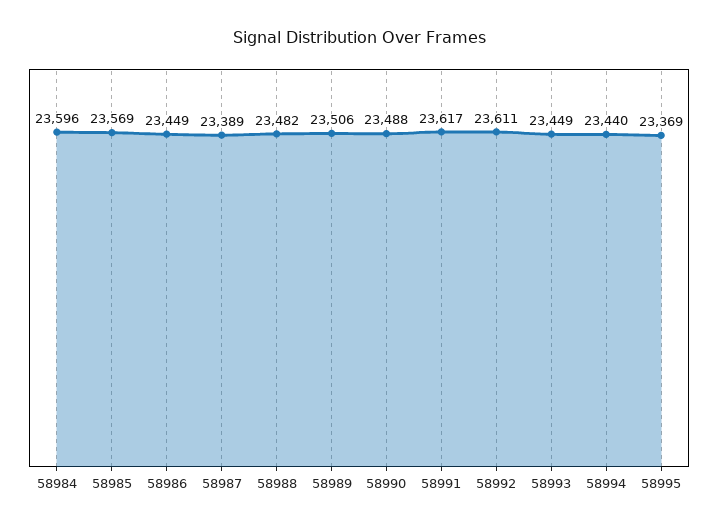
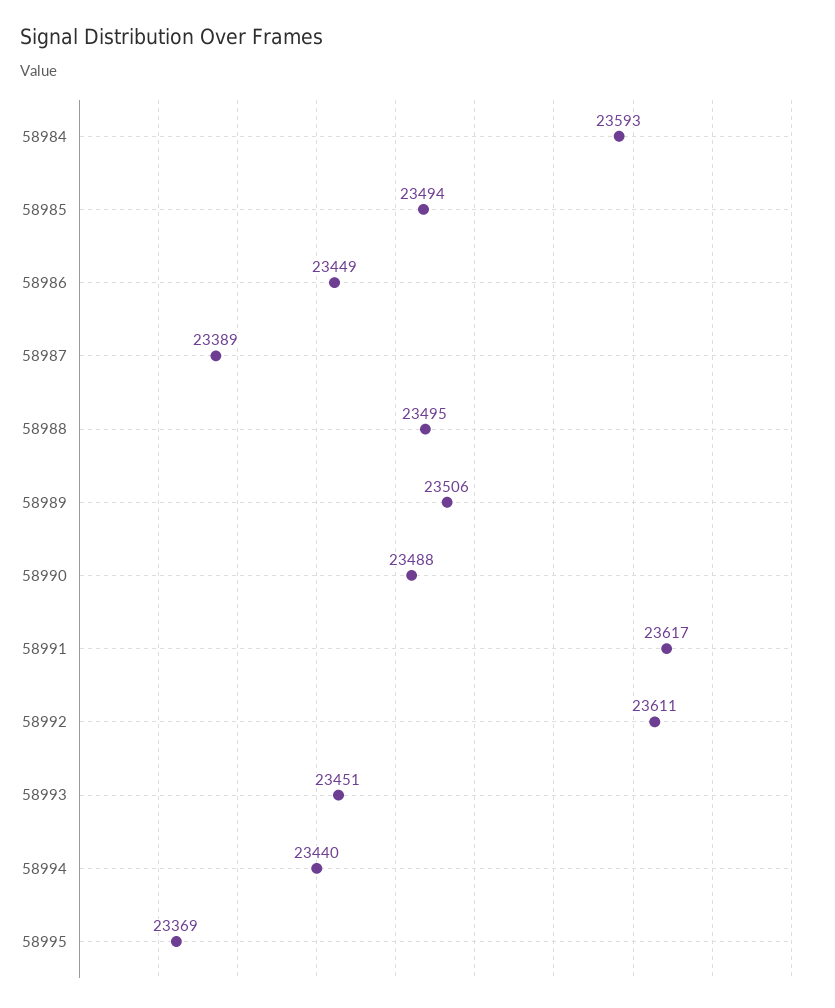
  {
-   "58984": 23596,
+   "58984": 23593,
-   "58985": 23569,
+   "58985": 23494,
    "58986": 23449,
    "58987": 23389,
-   "58988": 23482,
+   "58988": 23495,
    "58989": 23506,
    "58990": 23488,
    "58991": 23617,
    "58992": 23611,
-   "58993": 23449,
+   "58993": 23451,
    "58994": 23440,
    "58995": 23369
  }

